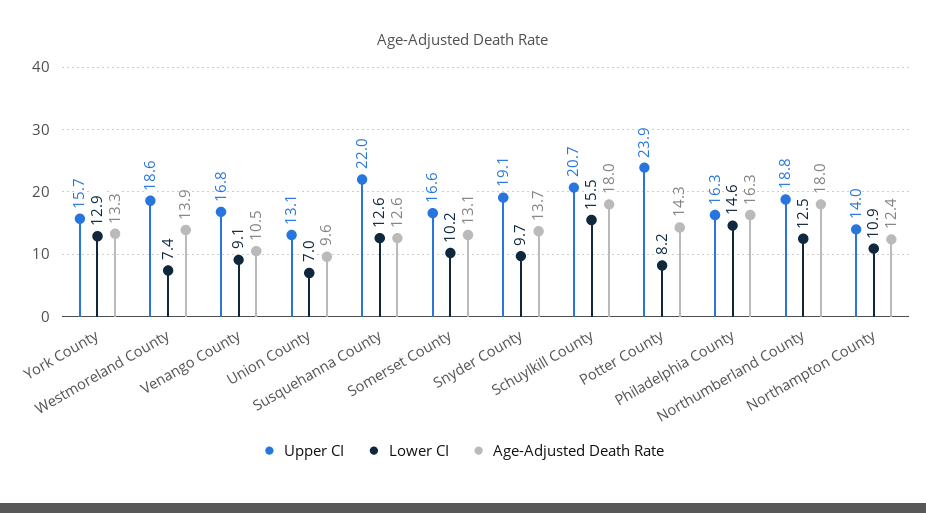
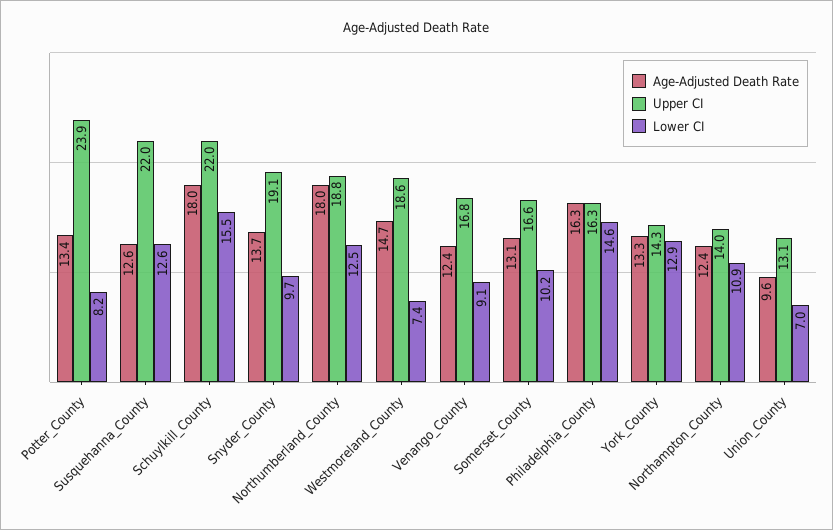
  {
    "Upper CI": {
-     "York County": 15.7,
+     "York County": 14.3,
      "Westmoreland County": 18.6,
      "Venango County": 16.8,
      "Union County": 13.1,
      "Susquehanna County": 22,
      "Somerset County": 16.6,
      "Snyder County": 19.1,
-     "Schuylkill County": 20.7,
+     "Schuylkill County": 22,
      "Potter County": 23.9,
      "Philadelphia County": 16.3,
      "Northumberland County": 18.8,
      "Northampton County": 14
    },
    "Lower CI": {
      "York County": 12.9,
      "Westmoreland County": 7.4,
      "Venango County": 9.1,
      "Union County": 7,
      "Susquehanna County": 12.6,
      "Somerset County": 10.2,
      "Snyder County": 9.7,
      "Schuylkill County": 15.5,
      "Potter County": 8.2,
      "Philadelphia County": 14.6,
      "Northumberland County": 12.5,
      "Northampton County": 10.9
    },
    "Age-Adjusted Death Rate": {
      "York County": 13.3,
-     "Westmoreland County": 13.9,
+     "Westmoreland County": 14.7,
-     "Venango County": 10.5,
+     "Venango County": 12.4,
      "Union County": 9.6,
      "Susquehanna County": 12.6,
      "Somerset County": 13.1,
      "Snyder County": 13.7,
      "Schuylkill County": 18,
-     "Potter County": 14.3,
+     "Potter County": 13.4,
      "Philadelphia County": 16.3,
      "Northumberland County": 18,
      "Northampton County": 12.4
    }
  }

